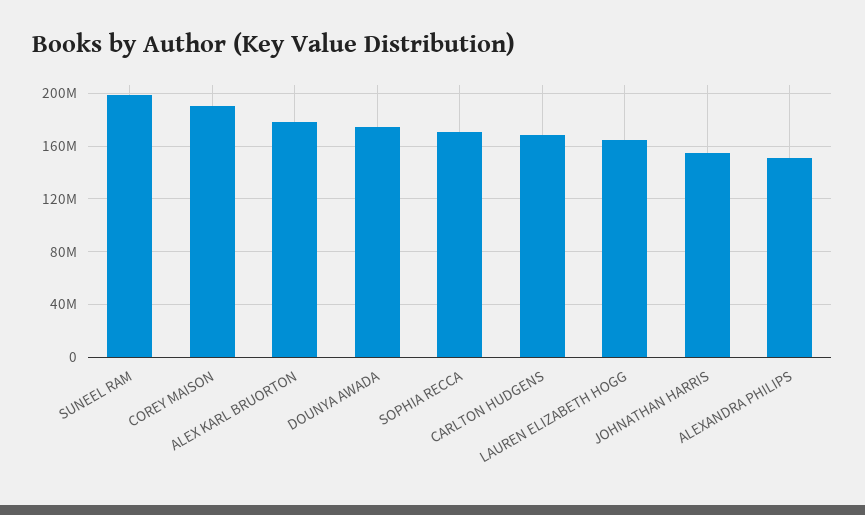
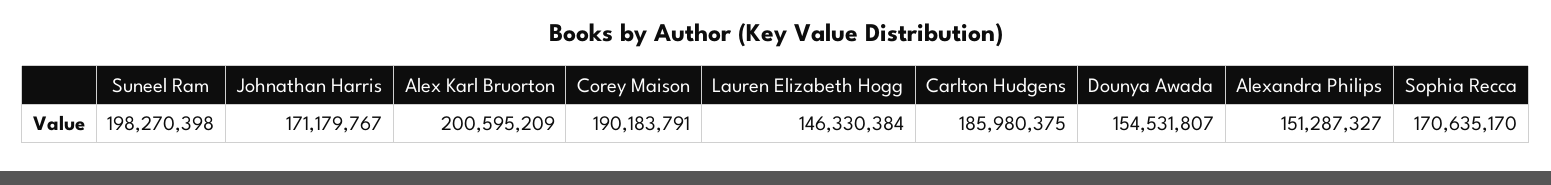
  {
    "SUNEEL RAM": 198270398,
    "COREY MAISON": 190183791,
-   "ALEX KARL BRUORTON": 180000000,
+   "ALEX KARL BRUORTON": 200595209,
-   "DOUNYA AWADA": 175000000,
+   "DOUNYA AWADA": 154531807,
    "SOPHIA RECCA": 170635170,
-   "CARLTON HUDGENS": 170000000,
+   "CARLTON HUDGENS": 185980375,
-   "LAUREN ELIZABETH HOGG": 165000000,
+   "LAUREN ELIZABETH HOGG": 146330384,
-   "JOHNATHAN HARRIS": 155000000,
+   "JOHNATHAN HARRIS": 171179767,
    "ALEXANDRA PHILIPS": 151287327
  }

